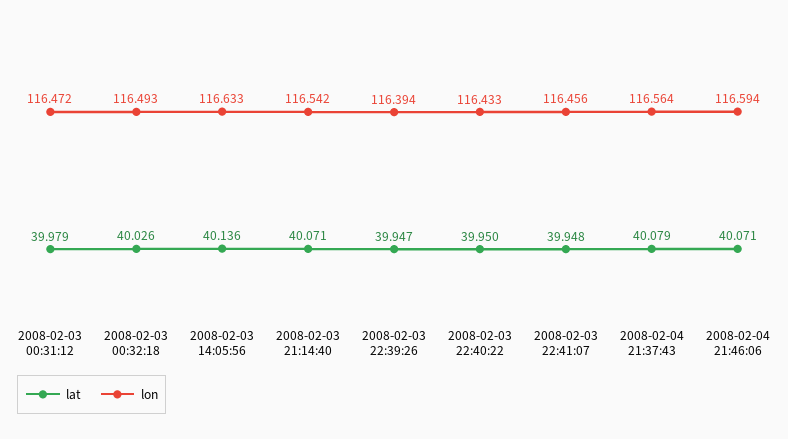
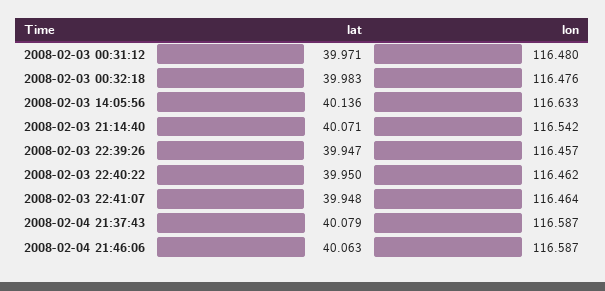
  {
    "lat": {
-     "2008-02-03 00:31:12": 39.979,
+     "2008-02-03 00:31:12": 39.971,
-     "2008-02-03 00:32:18": 40.026,
+     "2008-02-03 00:32:18": 39.983,
      "2008-02-03 14:05:56": 40.136,
      "2008-02-03 21:14:40": 40.071,
      "2008-02-03 22:39:26": 39.947,
      "2008-02-03 22:40:22": 39.95,
      "2008-02-03 22:41:07": 39.948,
      "2008-02-04 21:37:43": 40.079,
-     "2008-02-04 21:46:06": 40.071
+     "2008-02-04 21:46:06": 40.063
    },
    "lon": {
-     "2008-02-03 00:31:12": 116.472,
+     "2008-02-03 00:31:12": 116.48,
-     "2008-02-03 00:32:18": 116.493,
+     "2008-02-03 00:32:18": 116.476,
      "2008-02-03 14:05:56": 116.633,
      "2008-02-03 21:14:40": 116.542,
-     "2008-02-03 22:39:26": 116.394,
+     "2008-02-03 22:39:26": 116.457,
-     "2008-02-03 22:40:22": 116.433,
+     "2008-02-03 22:40:22": 116.462,
-     "2008-02-03 22:41:07": 116.456,
+     "2008-02-03 22:41:07": 116.464,
-     "2008-02-04 21:37:43": 116.564,
+     "2008-02-04 21:37:43": 116.587,
-     "2008-02-04 21:46:06": 116.594
+     "2008-02-04 21:46:06": 116.587
    }
  }

